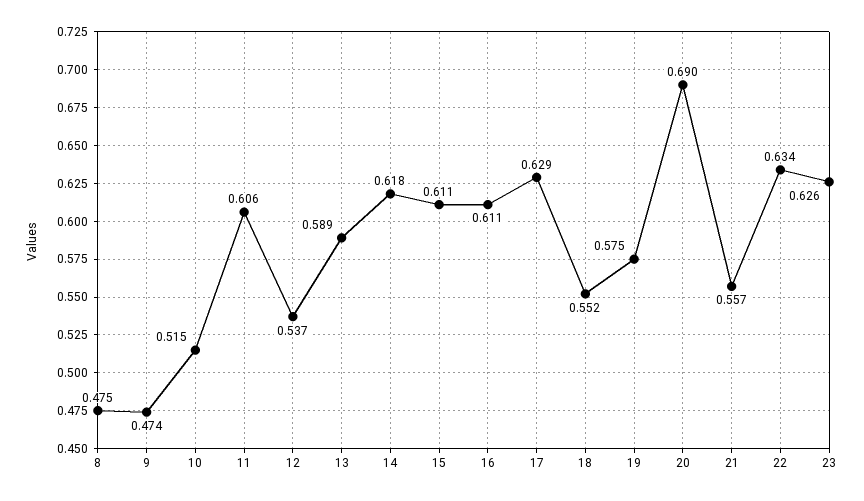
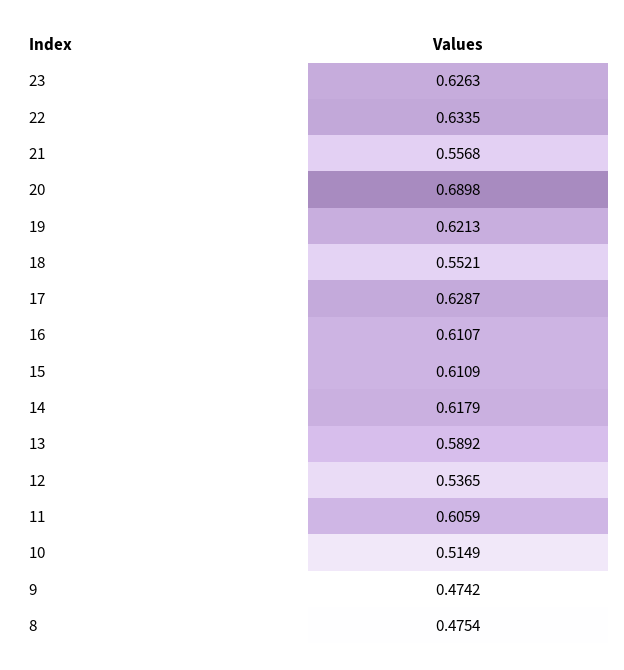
  {
    "8": 0.4754,
    "9": 0.4742,
    "10": 0.5149,
    "11": 0.6059,
    "12": 0.5365,
    "13": 0.5892,
    "14": 0.6179,
    "15": 0.6109,
    "16": 0.6107,
    "17": 0.6287,
    "18": 0.5521,
-   "19": 0.575,
+   "19": 0.6213,
    "20": 0.6898,
    "21": 0.5568,
    "22": 0.6335,
    "23": 0.6263
  }

